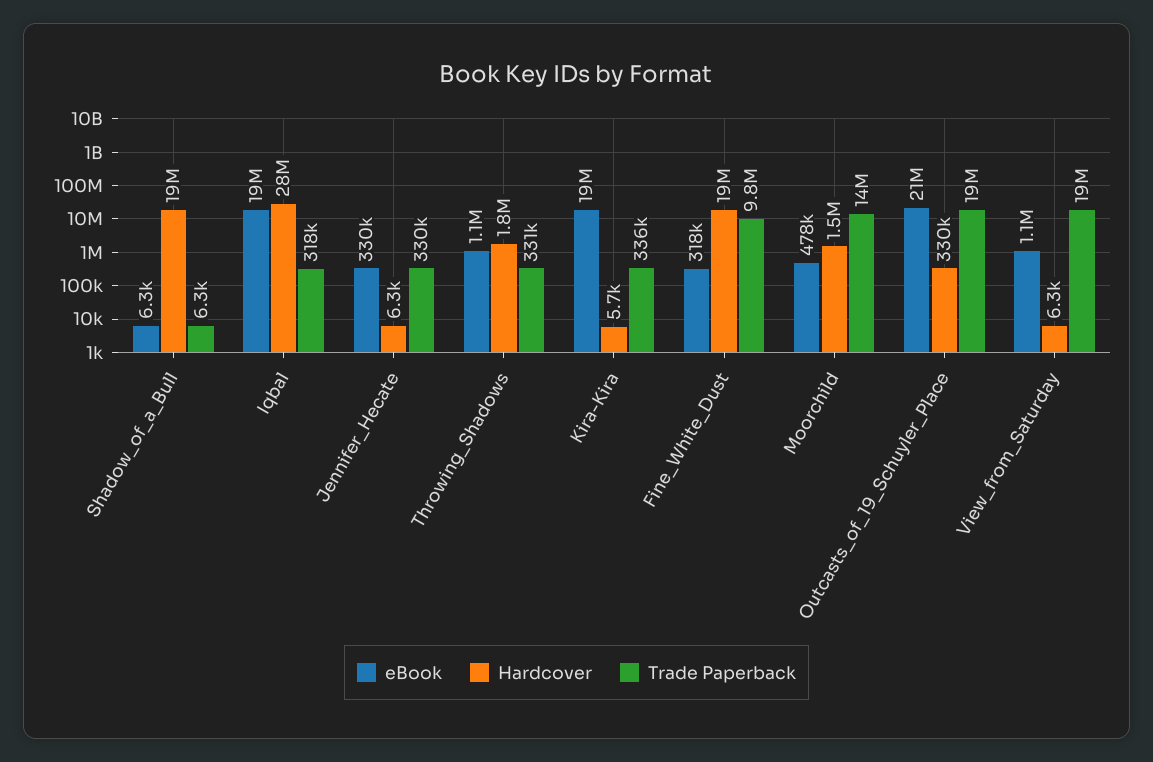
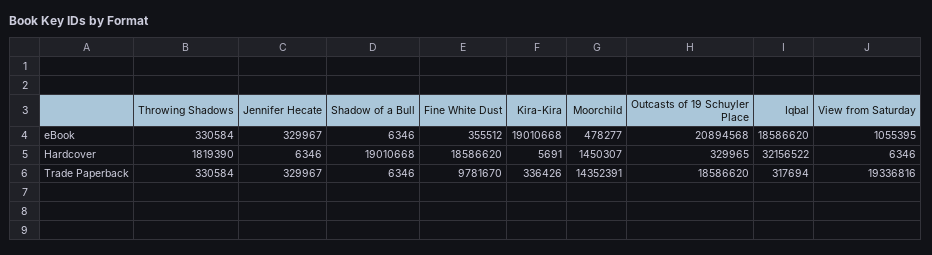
  {
    "eBook": {
      "Shadow_of_a_Bull": 6346,
      "Iqbal": 18586620,
      "Jennifer_Hecate": 329967,
-     "Throwing_Shadows": 1100000,
+     "Throwing_Shadows": 330584,
      "Kira-Kira": 19010668,
-     "Fine_White_Dust": 318000,
+     "Fine_White_Dust": 355512,
      "Moorchild": 478277,
      "Outcasts_of_19_Schuyler_Place": 20894568,
      "View_from_Saturday": 1055395
    },
    "Hardcover": {
      "Shadow_of_a_Bull": 19010668,
-     "Iqbal": 28000000,
+     "Iqbal": 32156522,
      "Jennifer_Hecate": 6346,
      "Throwing_Shadows": 1819390,
      "Kira-Kira": 5691,
      "Fine_White_Dust": 18586620,
      "Moorchild": 1450307,
      "Outcasts_of_19_Schuyler_Place": 329965,
      "View_from_Saturday": 6346
    },
    "Trade Paperback": {
      "Shadow_of_a_Bull": 6346,
      "Iqbal": 317694,
      "Jennifer_Hecate": 329967,
      "Throwing_Shadows": 330584,
      "Kira-Kira": 336426,
      "Fine_White_Dust": 9781670,
      "Moorchild": 14352391,
      "Outcasts_of_19_Schuyler_Place": 18586620,
      "View_from_Saturday": 19336816
    }
  }

